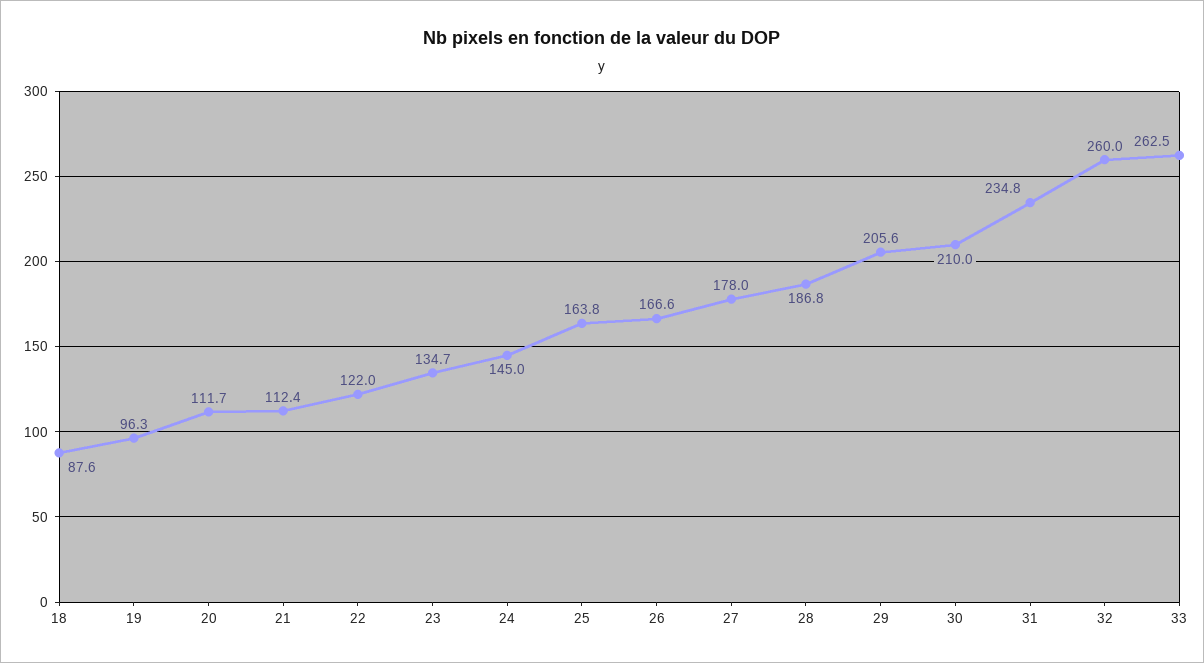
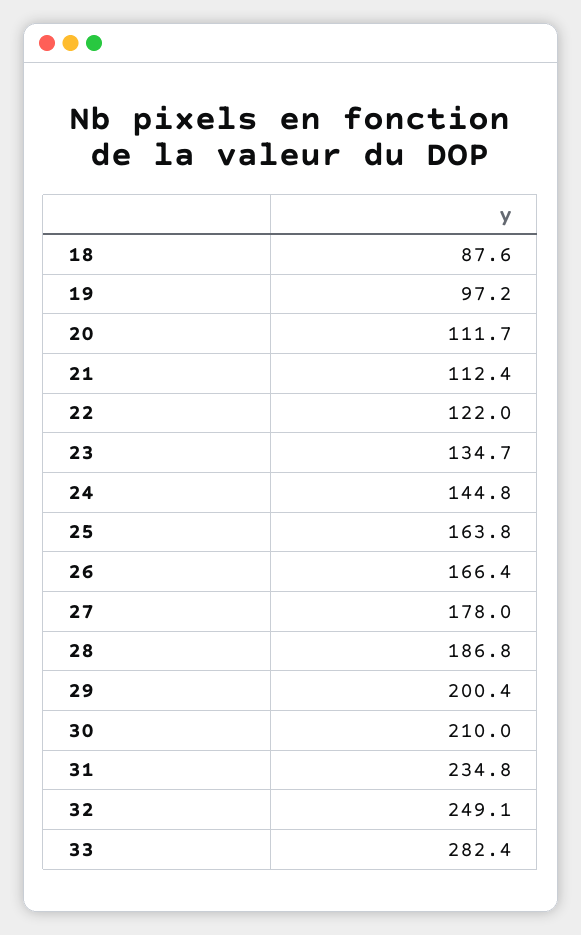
  {
    "18": 87.6,
-   "19": 96.3,
+   "19": 97.2,
    "20": 111.7,
    "21": 112.4,
    "22": 122,
    "23": 134.7,
-   "24": 145,
+   "24": 144.8,
    "25": 163.8,
-   "26": 166.6,
+   "26": 166.4,
    "27": 178,
    "28": 186.8,
-   "29": 205.6,
+   "29": 200.4,
    "30": 210,
    "31": 234.8,
-   "32": 260,
+   "32": 249.1,
-   "33": 262.5
+   "33": 282.4
  }

